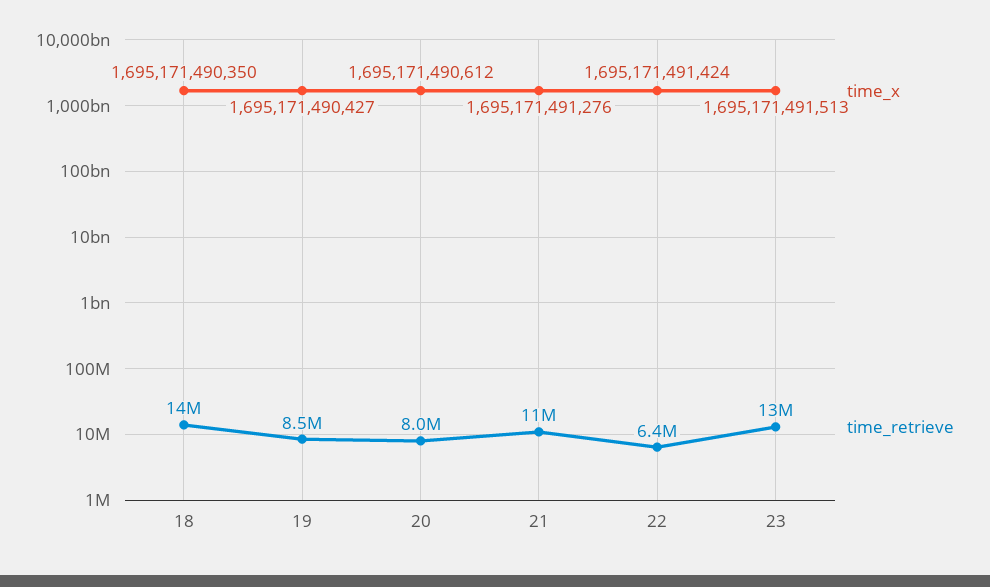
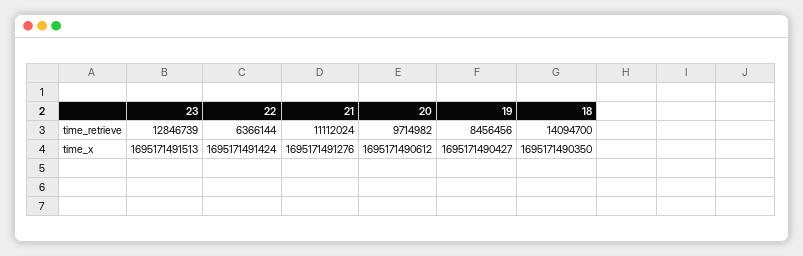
  {
    "time_x": {
      "18": 1695171490350,
      "19": 1695171490427,
      "20": 1695171490612,
      "21": 1695171491276,
      "22": 1695171491424,
      "23": 1695171491513
    },
    "time_retrieve": {
      "18": 14094700,
      "19": 8456456,
-     "20": 8000000,
+     "20": 9714982,
      "21": 11112024,
      "22": 6366144,
      "23": 12846739
    }
  }

